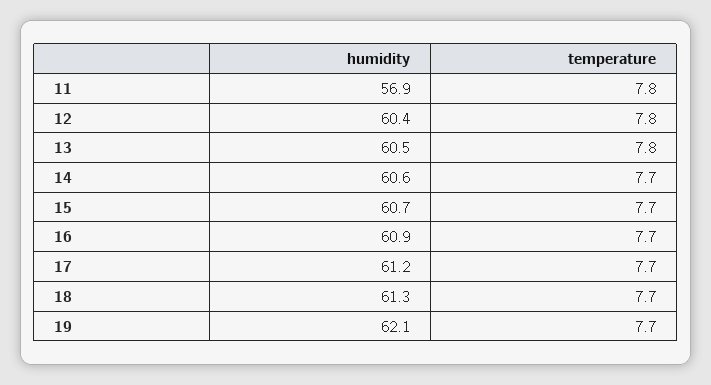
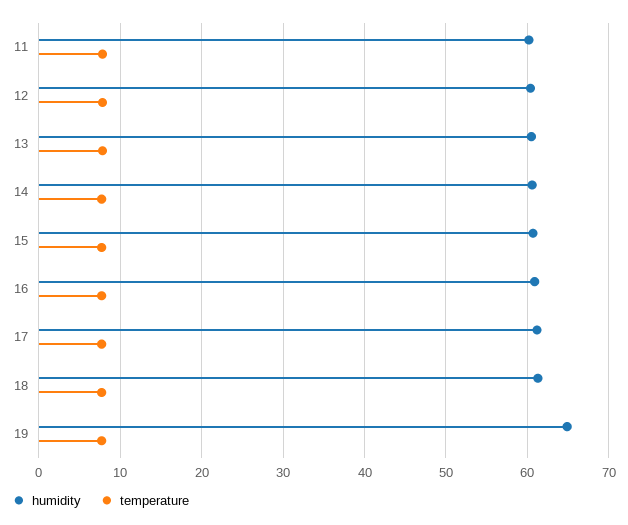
  {
    "humidity": {
-     "11": 56.9,
+     "11": 60,
      "12": 60.4,
      "13": 60.5,
      "14": 60.6,
      "15": 60.7,
      "16": 60.9,
      "17": 61.2,
      "18": 61.3,
-     "19": 62.1
+     "19": 65
    },
    "temperature": {
      "11": 7.8,
      "12": 7.8,
      "13": 7.8,
      "14": 7.7,
      "15": 7.7,
      "16": 7.7,
      "17": 7.7,
      "18": 7.7,
      "19": 7.7
    }
  }

